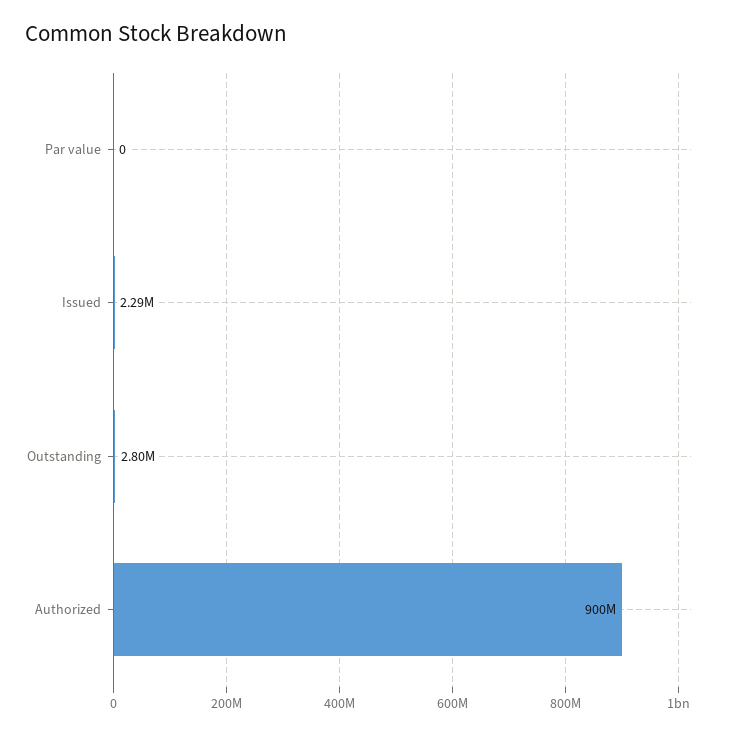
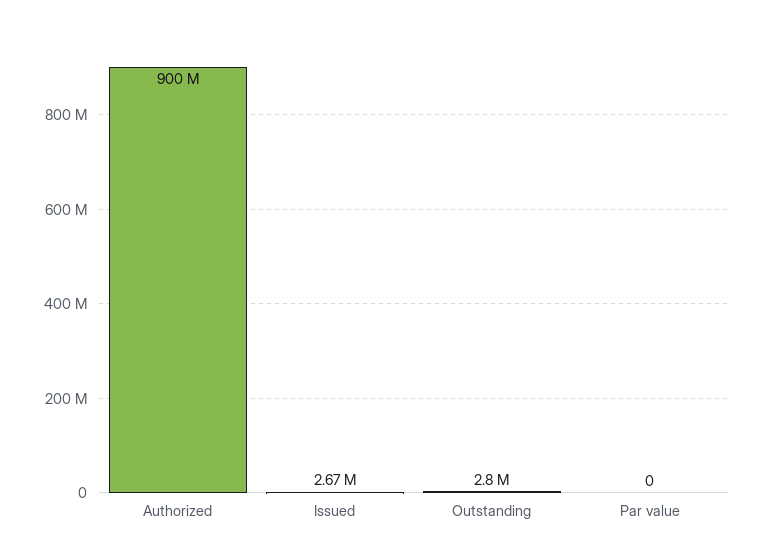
  {
    "Par value": 0,
-   "Issued": 2290000,
+   "Issued": 2670000,
    "Outstanding": 2800000,
    "Authorized": 900000000
  }

